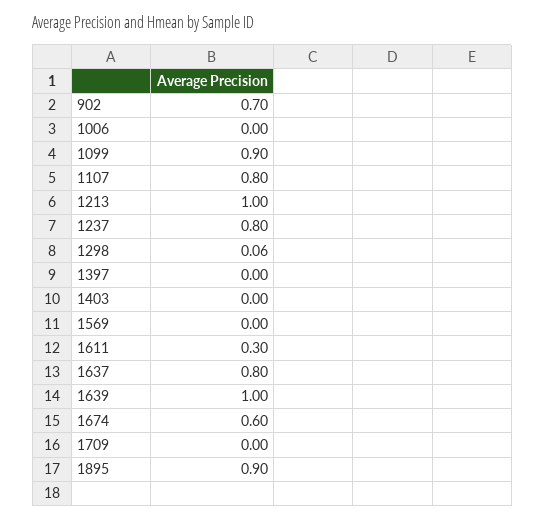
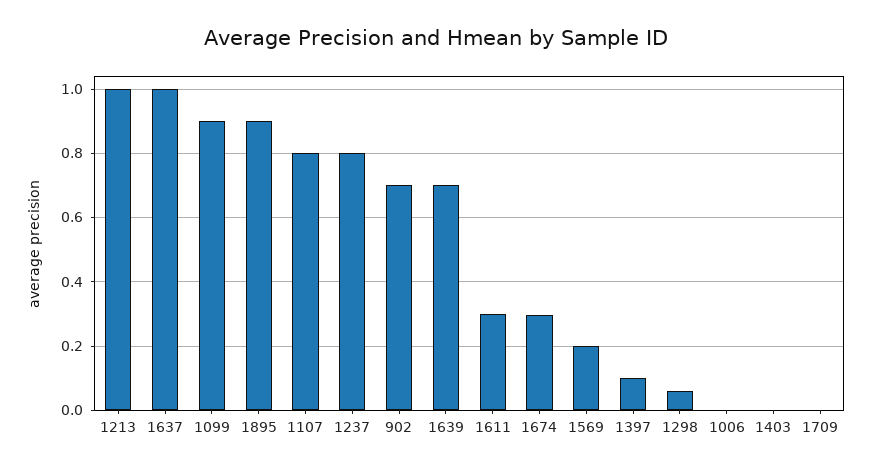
  {
    "902": 0.7,
    "1006": 0,
    "1099": 0.9,
    "1107": 0.8,
    "1213": 1,
    "1237": 0.8,
    "1298": 0.06,
-   "1397": 0,
+   "1397": 0.1,
    "1403": 0,
-   "1569": 0,
+   "1569": 0.2,
    "1611": 0.3,
-   "1637": 0.8,
+   "1637": 1,
-   "1639": 1,
+   "1639": 0.7,
-   "1674": 0.6,
+   "1674": 0.3,
    "1709": 0,
    "1895": 0.9
  }

